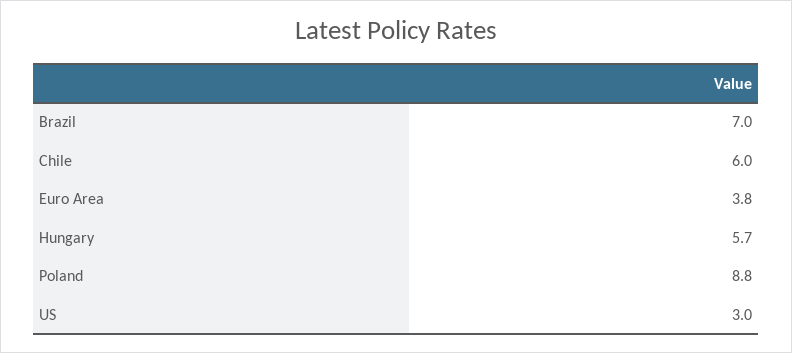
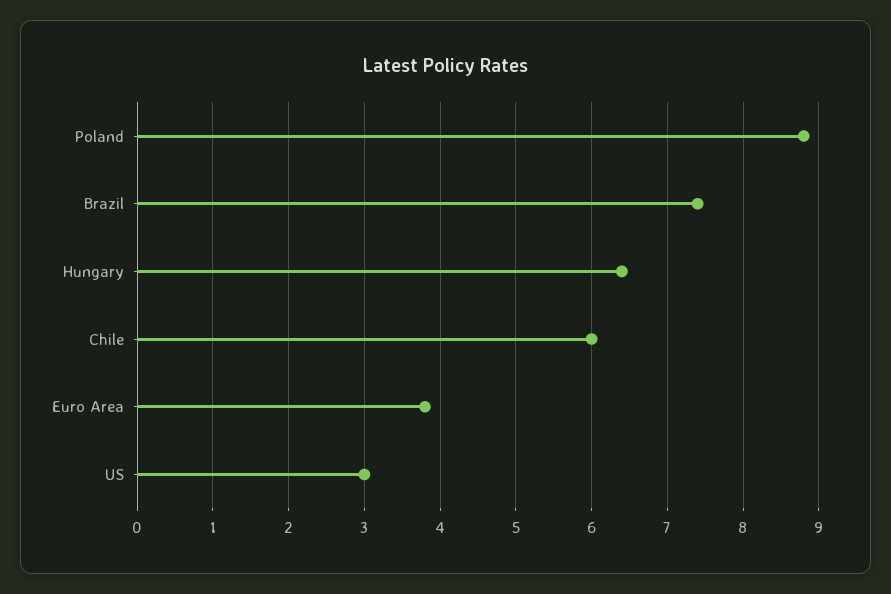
  {
-   "Brazil": 7,
+   "Brazil": 7.4,
    "Chile": 6,
    "Euro Area": 3.8,
-   "Hungary": 5.7,
+   "Hungary": 6.4,
    "Poland": 8.8,
    "US": 3
  }

